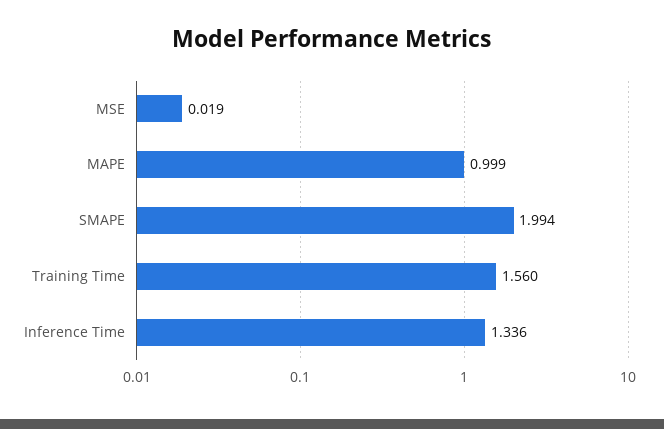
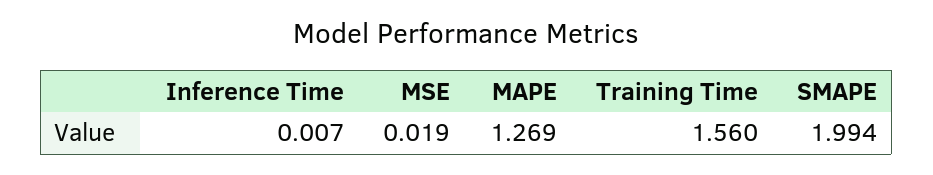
  {
    "MSE": 0.019,
-   "MAPE": 0.999,
+   "MAPE": 1.269,
    "SMAPE": 1.994,
    "Training Time": 1.56,
-   "Inference Time": 1.336
+   "Inference Time": 0.007
  }

